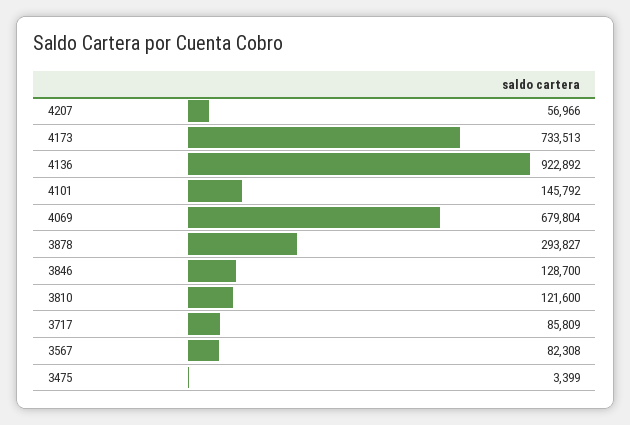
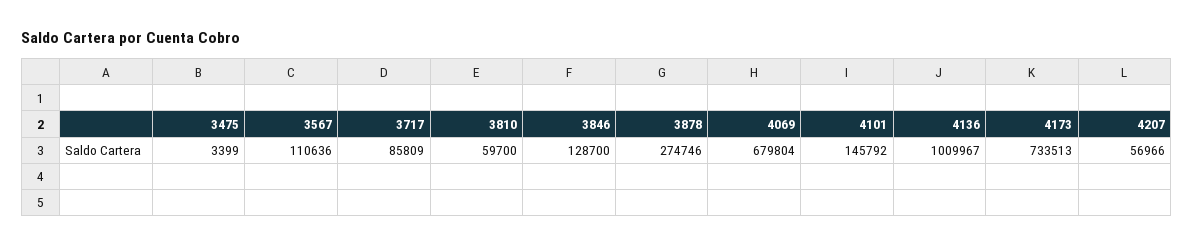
  {
    "4207": 56966,
    "4173": 733513,
-   "4136": 922892,
+   "4136": 1009967,
    "4101": 145792,
    "4069": 679804,
-   "3878": 293827,
+   "3878": 274746,
    "3846": 128700,
-   "3810": 121600,
+   "3810": 59700,
    "3717": 85809,
-   "3567": 82308,
+   "3567": 110636,
    "3475": 3399
  }

